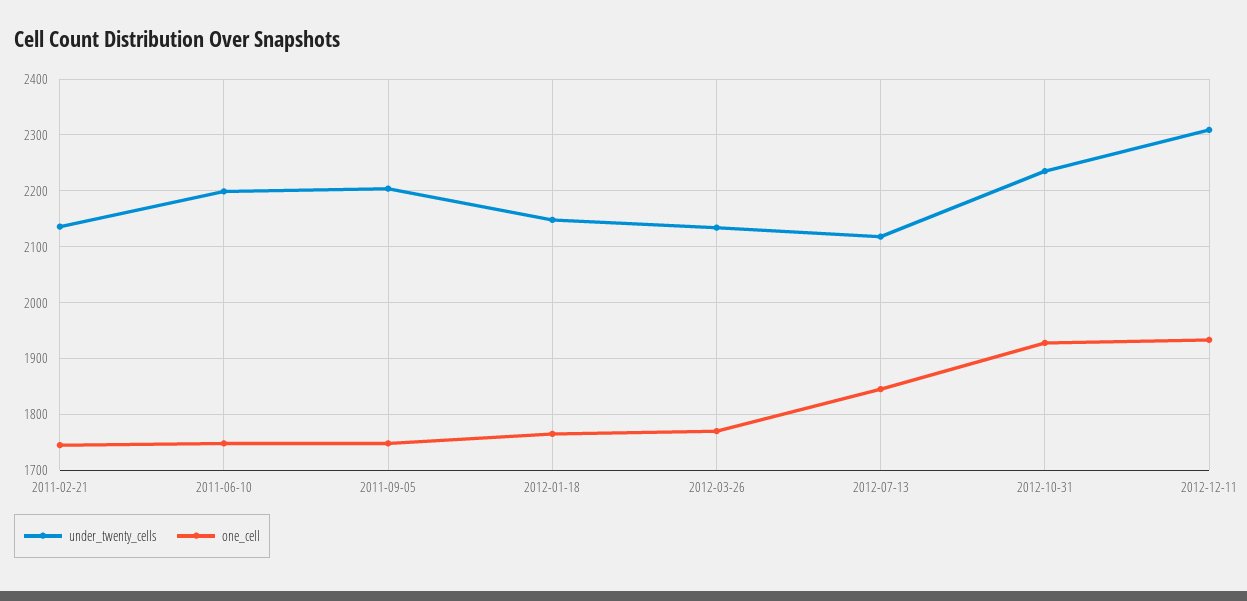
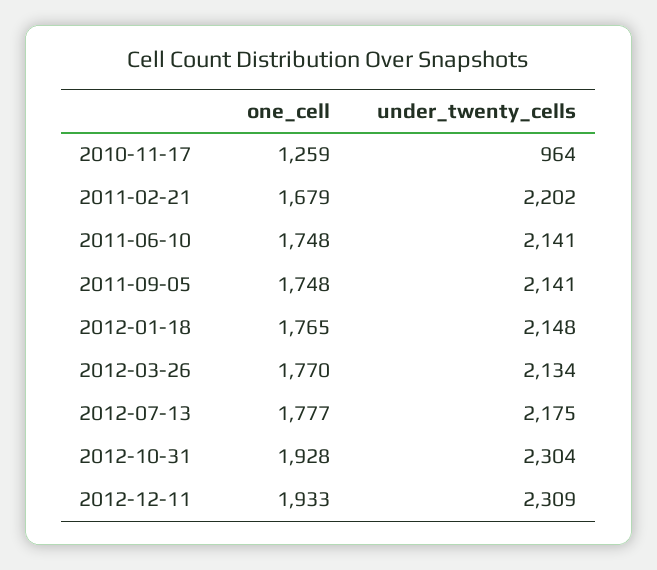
  {
    "under_twenty_cells": {
-     "2011-02-21": 2140,
+     "2011-02-21": 2202,
-     "2011-06-10": 2200,
+     "2011-06-10": 2141,
-     "2011-09-05": 2200,
+     "2011-09-05": 2141,
      "2012-01-18": 2148,
      "2012-03-26": 2134,
-     "2012-07-13": 2120,
+     "2012-07-13": 2175,
-     "2012-10-31": 2240,
+     "2012-10-31": 2304,
-     "2012-12-11": 2309
+     "2012-12-11": 2309,
+     "2010-11-17": 964
    },
    "one_cell": {
-     "2011-02-21": 1740,
+     "2011-02-21": 1679,
      "2011-06-10": 1748,
      "2011-09-05": 1748,
      "2012-01-18": 1765,
      "2012-03-26": 1770,
-     "2012-07-13": 1840,
+     "2012-07-13": 1777,
      "2012-10-31": 1928,
-     "2012-12-11": 1933
+     "2012-12-11": 1933,
+     "2010-11-17": 1259
    }
  }

